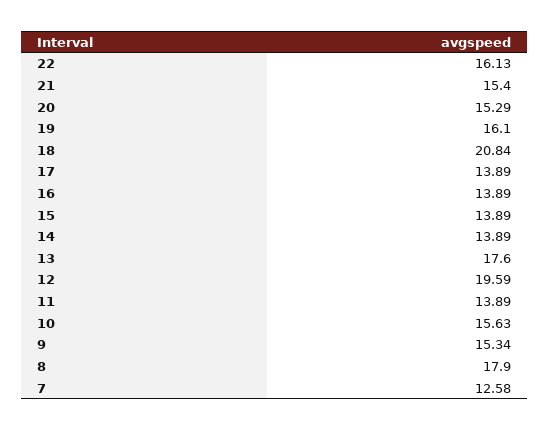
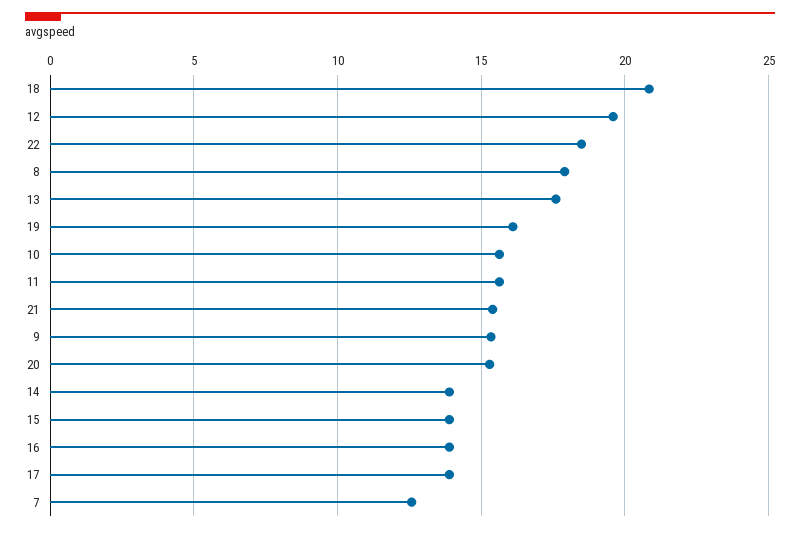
  {
-   "22": 16.13,
+   "22": 18.5,
    "21": 15.4,
    "20": 15.29,
    "19": 16.1,
    "18": 20.84,
    "17": 13.89,
    "16": 13.89,
    "15": 13.89,
    "14": 13.89,
    "13": 17.6,
    "12": 19.59,
-   "11": 13.89,
+   "11": 15.5,
    "10": 15.63,
    "9": 15.34,
    "8": 17.9,
    "7": 12.58
  }

